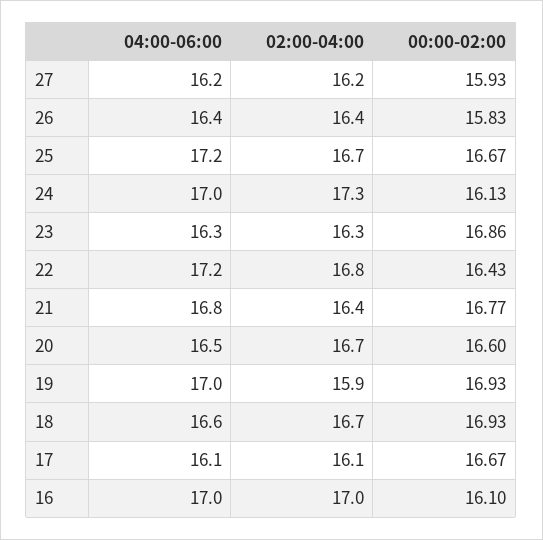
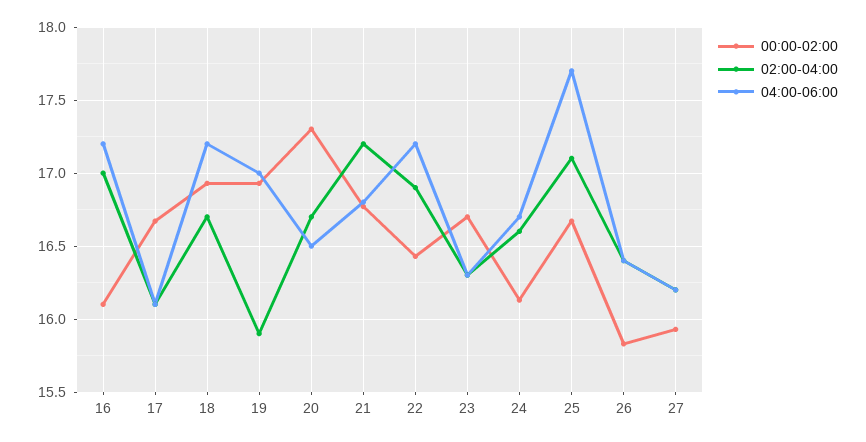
  {
    "04:00-06:00": {
      "27": 16.2,
      "26": 16.4,
-     "25": 17.2,
+     "25": 17.7,
-     "24": 17,
+     "24": 16.7,
      "23": 16.3,
      "22": 17.2,
      "21": 16.8,
      "20": 16.5,
      "19": 17,
-     "18": 16.6,
+     "18": 17.2,
      "17": 16.1,
-     "16": 17
+     "16": 17.2
    },
    "02:00-04:00": {
      "27": 16.2,
      "26": 16.4,
-     "25": 16.7,
+     "25": 17.1,
-     "24": 17.3,
+     "24": 16.6,
      "23": 16.3,
-     "22": 16.8,
+     "22": 16.9,
-     "21": 16.4,
+     "21": 17.2,
      "20": 16.7,
      "19": 15.9,
      "18": 16.7,
      "17": 16.1,
      "16": 17
    },
    "00:00-02:00": {
      "27": 15.93,
      "26": 15.83,
      "25": 16.67,
      "24": 16.13,
-     "23": 16.86,
+     "23": 16.7,
      "22": 16.43,
      "21": 16.77,
-     "20": 16.6,
+     "20": 17.3,
      "19": 16.93,
      "18": 16.93,
      "17": 16.67,
      "16": 16.1
    }
  }

